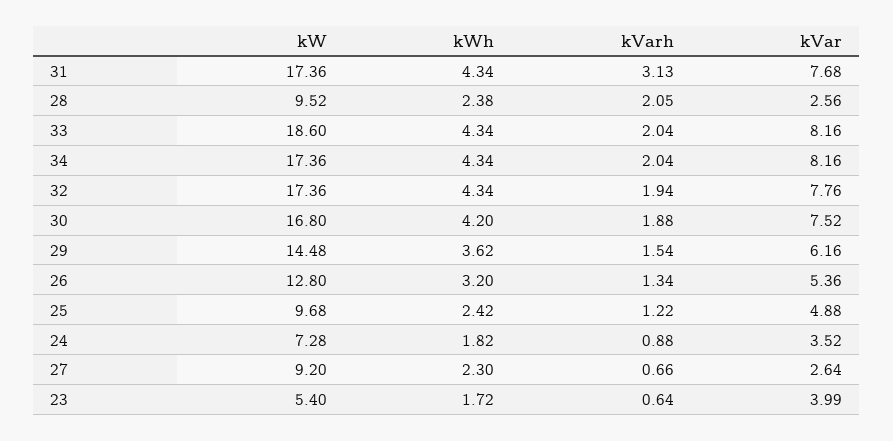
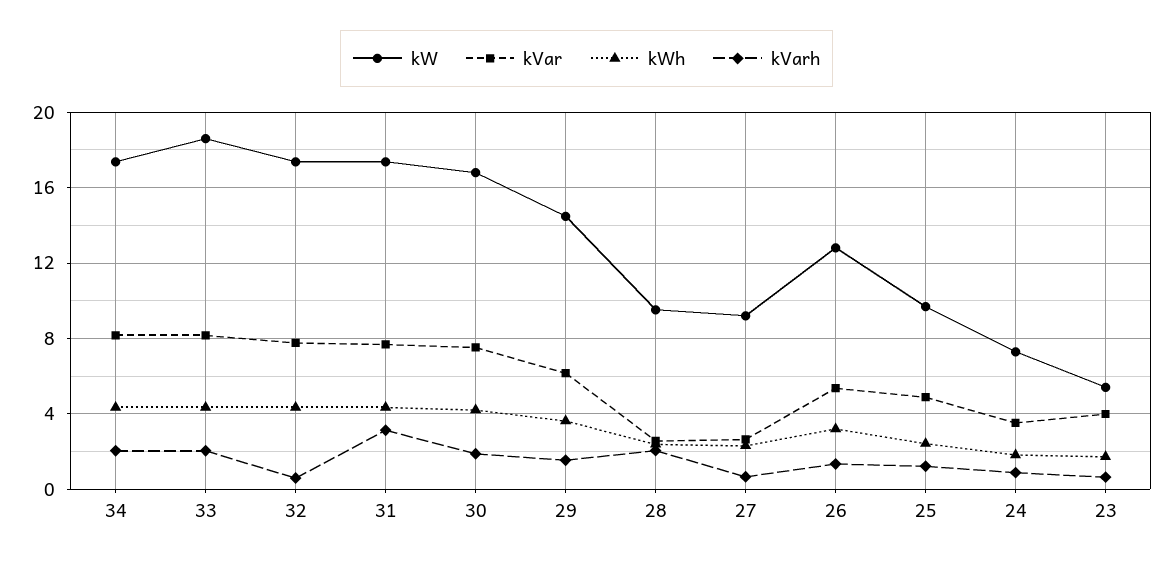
  {
    "kW": {
      "31": 17.36,
      "28": 9.52,
      "33": 18.6,
      "34": 17.36,
      "32": 17.36,
      "30": 16.8,
      "29": 14.48,
      "26": 12.8,
      "25": 9.68,
      "24": 7.28,
      "27": 9.2,
      "23": 5.4
    },
    "kWh": {
      "31": 4.34,
      "28": 2.38,
      "33": 4.34,
      "34": 4.34,
      "32": 4.34,
      "30": 4.2,
      "29": 3.62,
      "26": 3.2,
      "25": 2.42,
      "24": 1.82,
      "27": 2.3,
      "23": 1.72
    },
    "kVarh": {
      "31": 3.13,
      "28": 2.05,
      "33": 2.04,
      "34": 2.04,
-     "32": 1.94,
+     "32": 0.5,
      "30": 1.88,
      "29": 1.54,
      "26": 1.34,
      "25": 1.22,
      "24": 0.88,
      "27": 0.66,
      "23": 0.64
    },
    "kVar": {
      "31": 7.68,
      "28": 2.56,
      "33": 8.16,
      "34": 8.16,
      "32": 7.76,
      "30": 7.52,
      "29": 6.16,
      "26": 5.36,
      "25": 4.88,
      "24": 3.52,
      "27": 2.64,
      "23": 3.99
    }
  }

